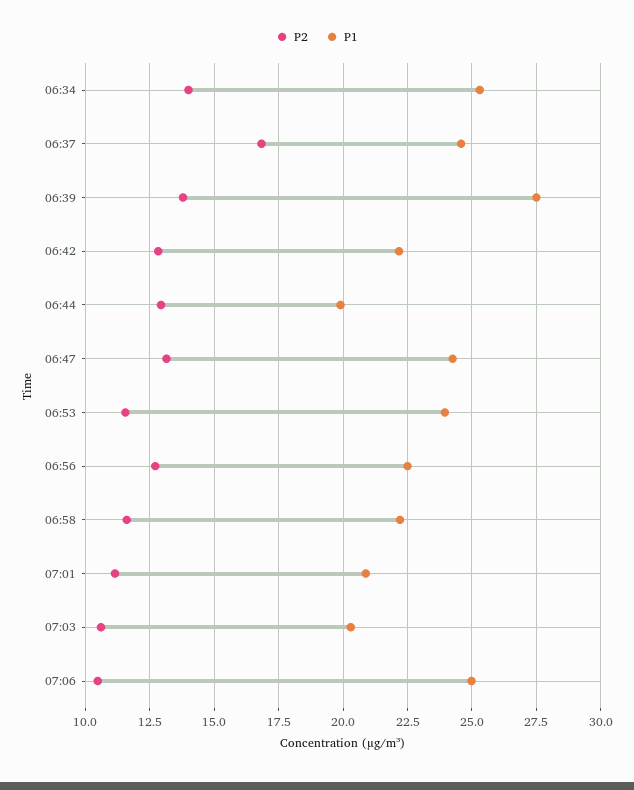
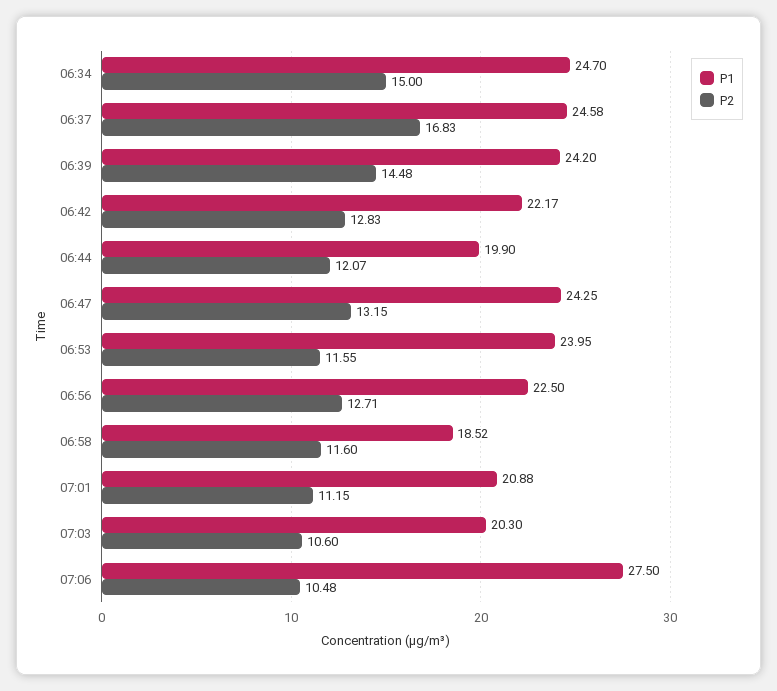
  {
    "P2": {
-     "06:34": 14,
+     "06:34": 15,
      "06:37": 16.83,
-     "06:39": 13.75,
+     "06:39": 14.48,
      "06:42": 12.83,
-     "06:44": 13,
+     "06:44": 12.07,
      "06:47": 13.15,
      "06:53": 11.55,
      "06:56": 12.71,
      "06:58": 11.6,
      "07:01": 11.15,
      "07:03": 10.6,
      "07:06": 10.48
    },
    "P1": {
-     "06:34": 25.25,
+     "06:34": 24.7,
      "06:37": 24.58,
-     "06:39": 27.5,
+     "06:39": 24.2,
      "06:42": 22.17,
      "06:44": 19.9,
      "06:47": 24.25,
      "06:53": 23.95,
      "06:56": 22.5,
-     "06:58": 22.25,
+     "06:58": 18.52,
      "07:01": 20.88,
      "07:03": 20.3,
-     "07:06": 25
+     "07:06": 27.5
    }
  }

